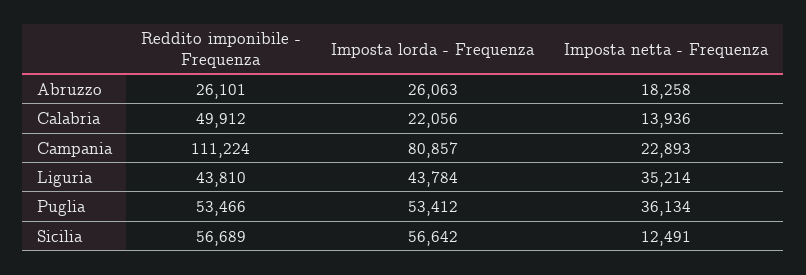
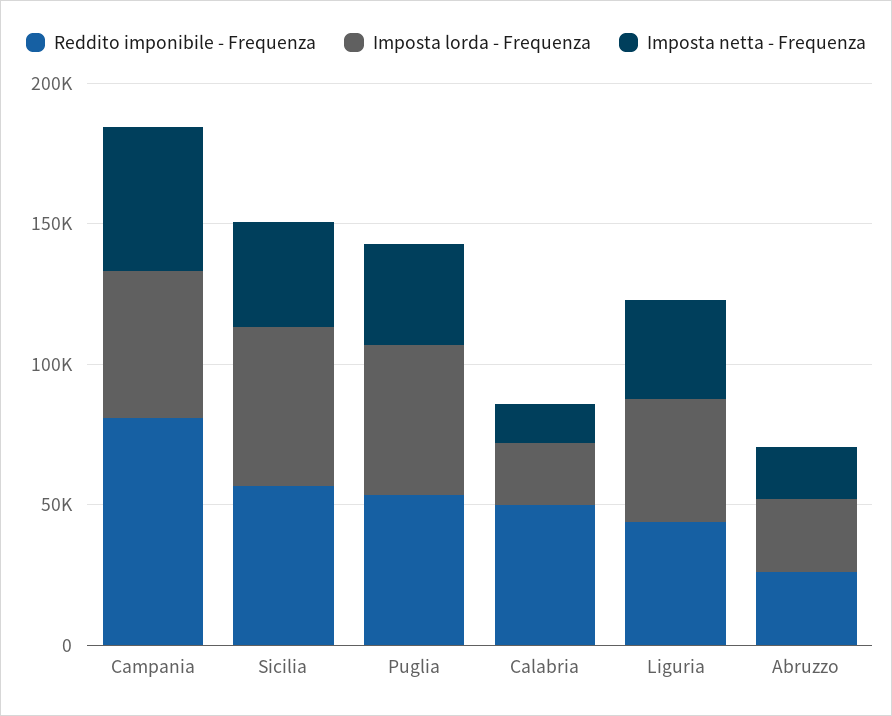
  {
    "Reddito imponibile - Frequenza": {
      "Abruzzo": 26101,
      "Calabria": 49912,
-     "Campania": 111224,
+     "Campania": 80000,
      "Liguria": 43810,
      "Puglia": 53466,
      "Sicilia": 56689
    },
    "Imposta lorda - Frequenza": {
      "Abruzzo": 26063,
      "Calabria": 22056,
-     "Campania": 80857,
+     "Campania": 50000,
      "Liguria": 43784,
      "Puglia": 53412,
      "Sicilia": 56642
    },
    "Imposta netta - Frequenza": {
      "Abruzzo": 18258,
      "Calabria": 13936,
-     "Campania": 22893,
+     "Campania": 50000,
      "Liguria": 35214,
      "Puglia": 36134,
-     "Sicilia": 12491
+     "Sicilia": 40000
    }
  }

